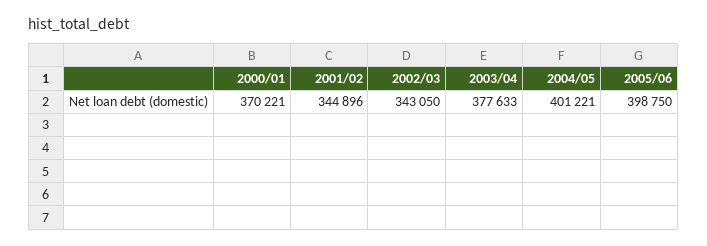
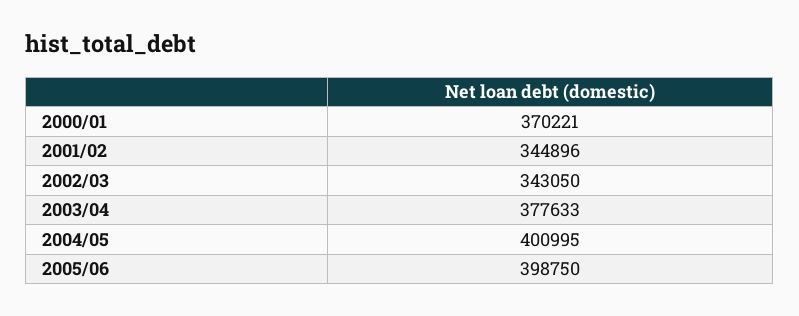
  {
    "2000/01": 370221,
    "2001/02": 344896,
    "2002/03": 343050,
    "2003/04": 377633,
-   "2004/05": 401221,
+   "2004/05": 400995,
    "2005/06": 398750
  }

